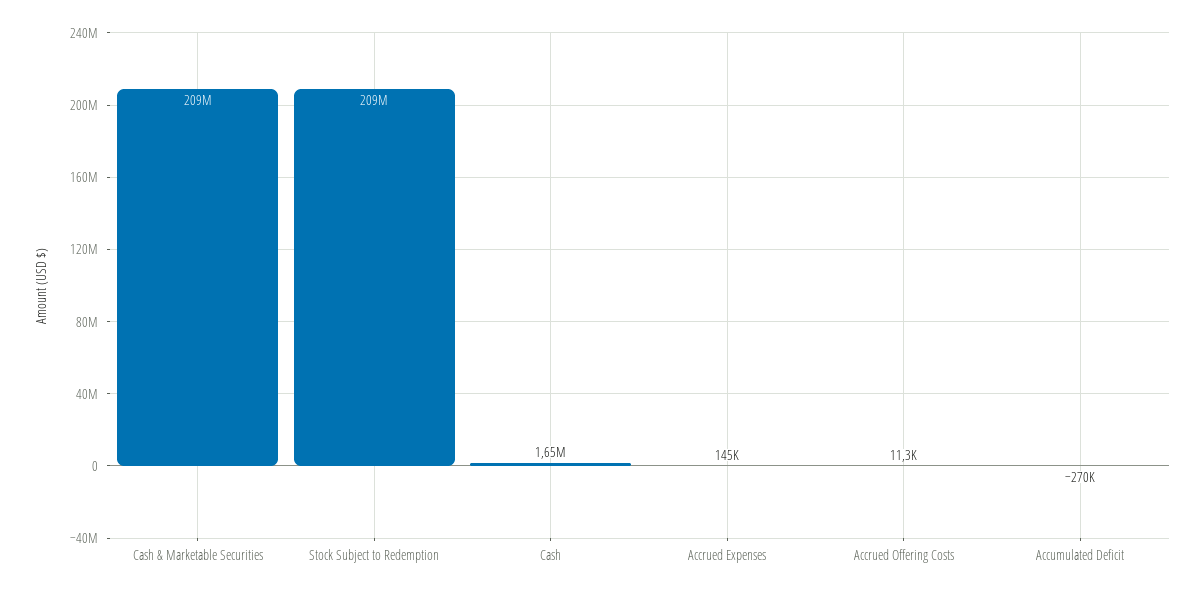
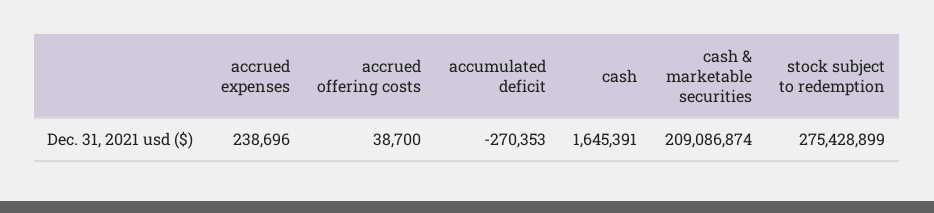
  {
    "Cash & Marketable Securities": 209086874,
-   "Stock Subject to Redemption": 209000000,
+   "Stock Subject to Redemption": 275428899,
    "Cash": 1645391,
-   "Accrued Expenses": 145000,
+   "Accrued Expenses": 238696,
-   "Accrued Offering Costs": 11300,
+   "Accrued Offering Costs": 38700,
    "Accumulated Deficit": -270353
  }

